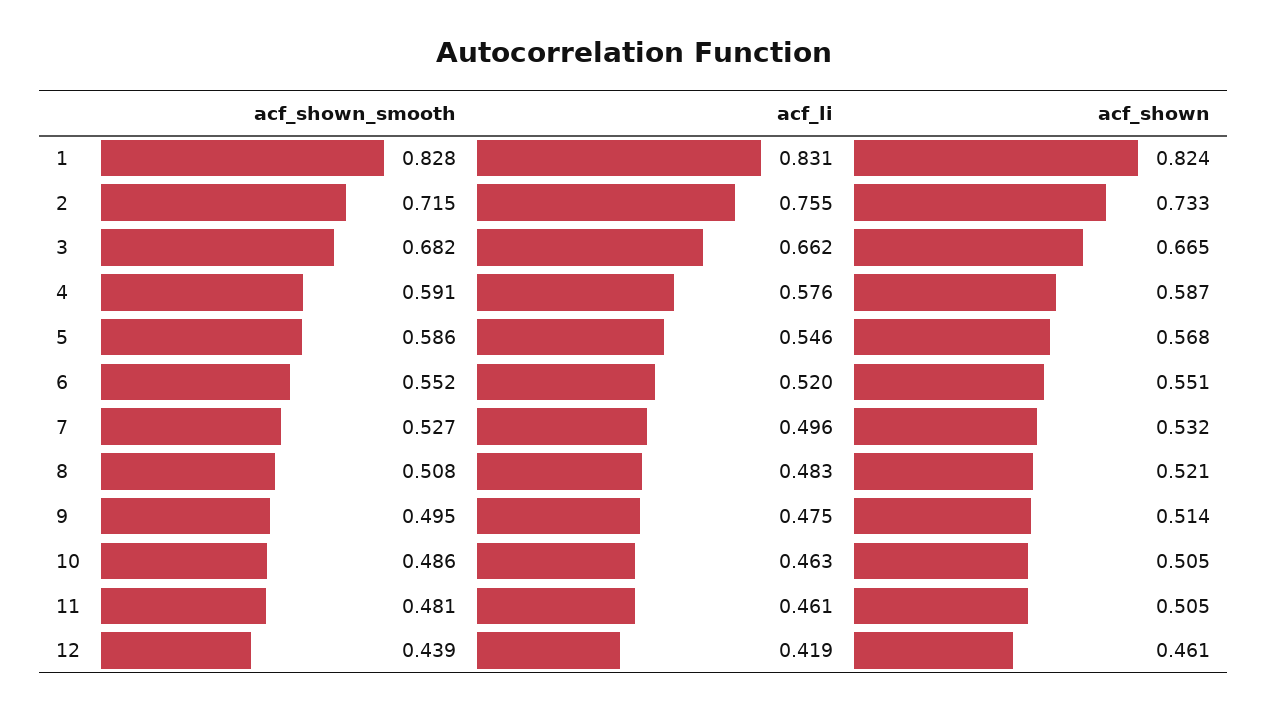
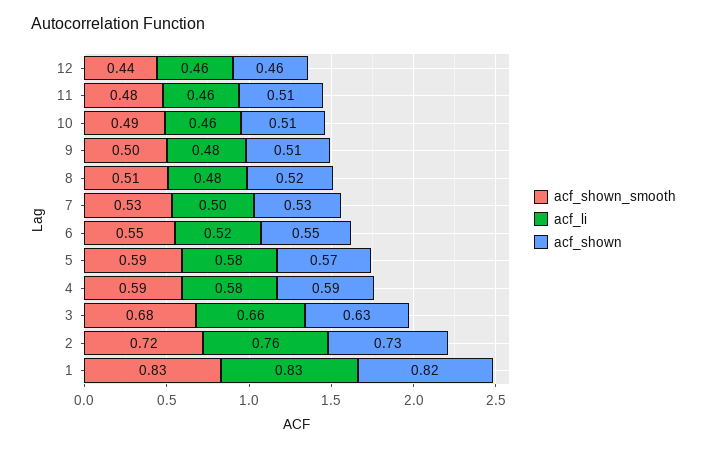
  {
    "acf_shown_smooth": {
      "1": 0.828,
      "2": 0.715,
      "3": 0.682,
      "4": 0.591,
      "5": 0.586,
      "6": 0.552,
      "7": 0.527,
      "8": 0.508,
      "9": 0.495,
      "10": 0.486,
      "11": 0.481,
      "12": 0.439
    },
    "acf_li": {
      "1": 0.831,
      "2": 0.755,
      "3": 0.662,
      "4": 0.576,
-     "5": 0.546,
+     "5": 0.58,
      "6": 0.52,
      "7": 0.496,
      "8": 0.483,
      "9": 0.475,
      "10": 0.463,
      "11": 0.461,
-     "12": 0.419
+     "12": 0.46
    },
    "acf_shown": {
      "1": 0.824,
      "2": 0.733,
-     "3": 0.665,
+     "3": 0.63,
      "4": 0.587,
      "5": 0.568,
      "6": 0.551,
      "7": 0.532,
      "8": 0.521,
      "9": 0.514,
      "10": 0.505,
      "11": 0.505,
      "12": 0.461
    }
  }

